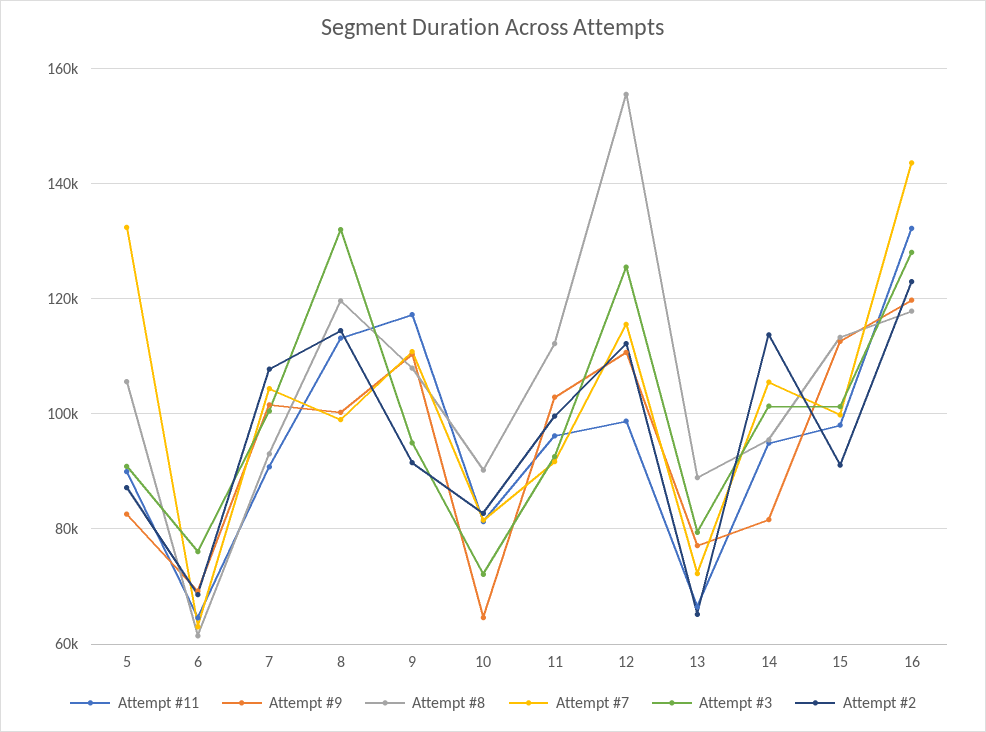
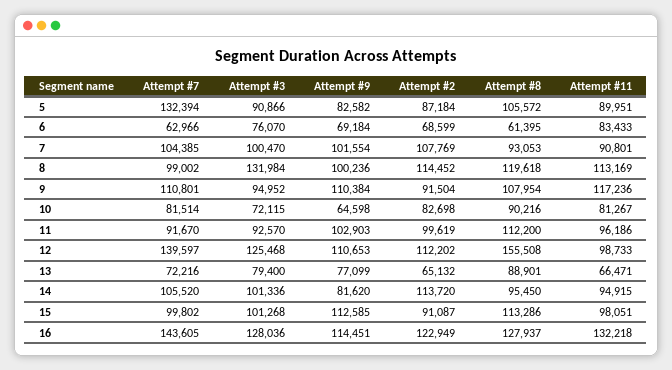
  {
    "Attempt #11": {
      "5": 89951,
-     "6": 64000,
+     "6": 83433,
      "7": 90801,
      "8": 113169,
      "9": 117236,
      "10": 81267,
      "11": 96186,
      "12": 98733,
      "13": 66471,
      "14": 94915,
      "15": 98051,
      "16": 132218
    },
    "Attempt #9": {
      "5": 82582,
      "6": 69184,
      "7": 101554,
      "8": 100236,
      "9": 110384,
      "10": 64598,
      "11": 102903,
      "12": 110653,
      "13": 77099,
      "14": 81620,
      "15": 112585,
-     "16": 120000
+     "16": 114451
    },
    "Attempt #8": {
      "5": 105572,
      "6": 61395,
      "7": 93053,
      "8": 119618,
      "9": 107954,
      "10": 90216,
      "11": 112200,
      "12": 155508,
      "13": 88901,
      "14": 95450,
      "15": 113286,
-     "16": 118000
+     "16": 127937
    },
    "Attempt #7": {
      "5": 132394,
      "6": 62966,
      "7": 104385,
      "8": 99002,
      "9": 110801,
      "10": 81514,
      "11": 91670,
-     "12": 116000,
+     "12": 139597,
      "13": 72216,
      "14": 105520,
      "15": 99802,
      "16": 143605
    },
    "Attempt #3": {
      "5": 90866,
      "6": 76070,
      "7": 100470,
      "8": 131984,
      "9": 94952,
      "10": 72115,
      "11": 92570,
      "12": 125468,
      "13": 79400,
      "14": 101336,
      "15": 101268,
      "16": 128036
    },
    "Attempt #2": {
      "5": 87184,
      "6": 68599,
      "7": 107769,
      "8": 114452,
      "9": 91504,
      "10": 82698,
      "11": 99619,
      "12": 112202,
      "13": 65132,
      "14": 113720,
      "15": 91087,
      "16": 122949
    }
  }

